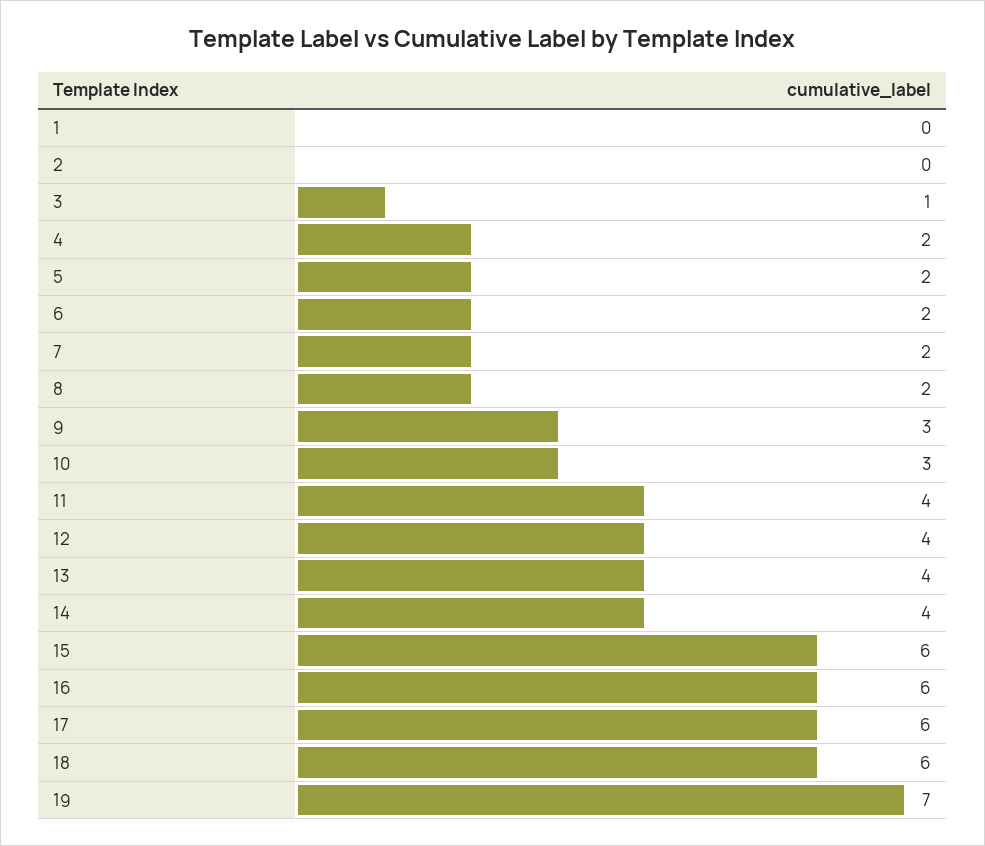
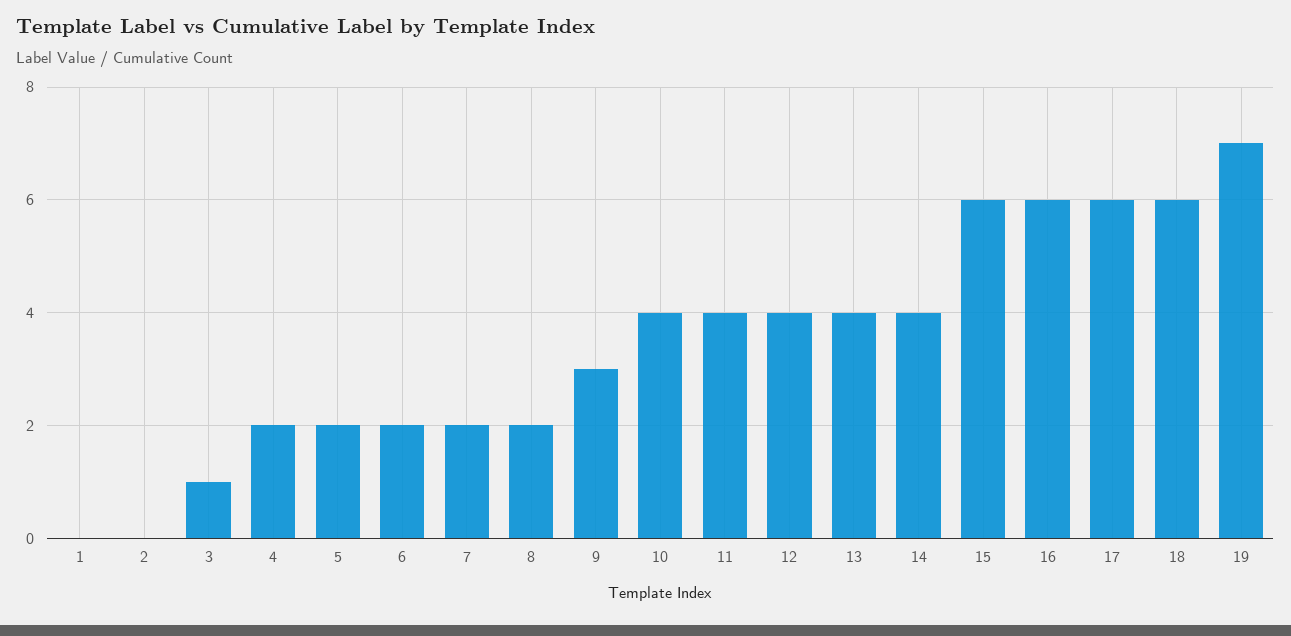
  {
    "1": 0,
    "2": 0,
    "3": 1,
    "4": 2,
    "5": 2,
    "6": 2,
    "7": 2,
    "8": 2,
    "9": 3,
-   "10": 3,
+   "10": 4,
    "11": 4,
    "12": 4,
    "13": 4,
    "14": 4,
    "15": 6,
    "16": 6,
    "17": 6,
    "18": 6,
    "19": 7
  }

